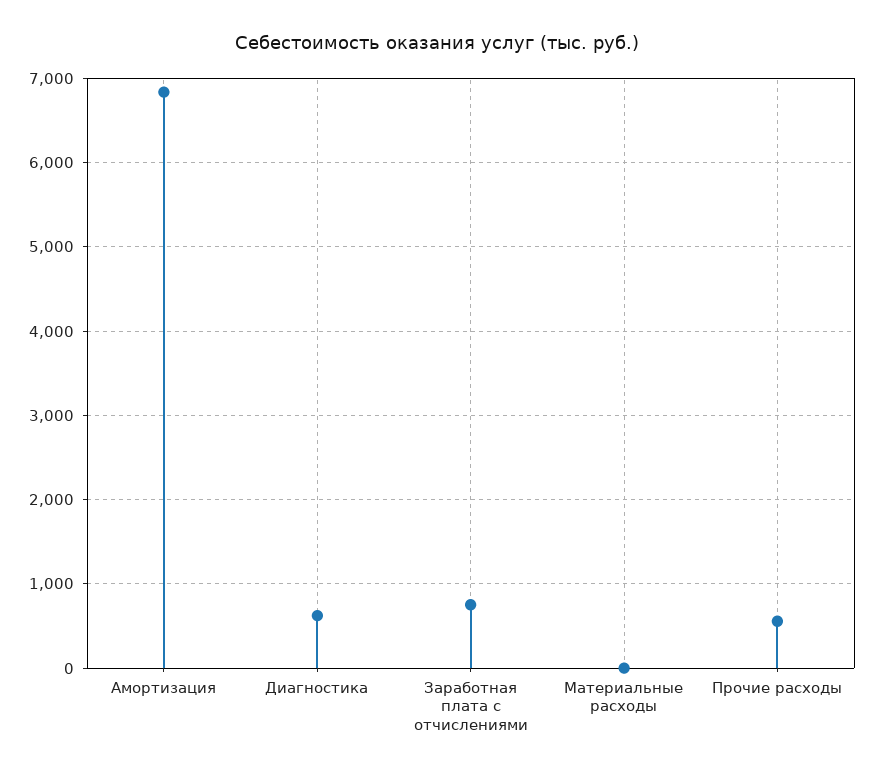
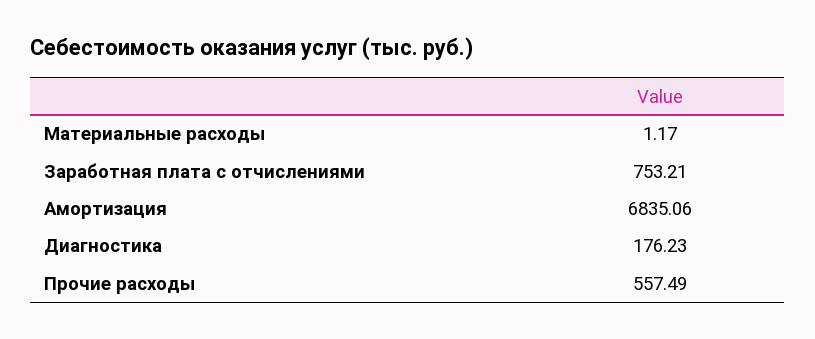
  {
    "Амортизация": 6835.06,
-   "Диагностика": 600,
+   "Диагностика": 176.23,
    "Заработная плата с отчислениями": 753.21,
    "Материальные расходы": 1.17,
    "Прочие расходы": 557.49
  }

